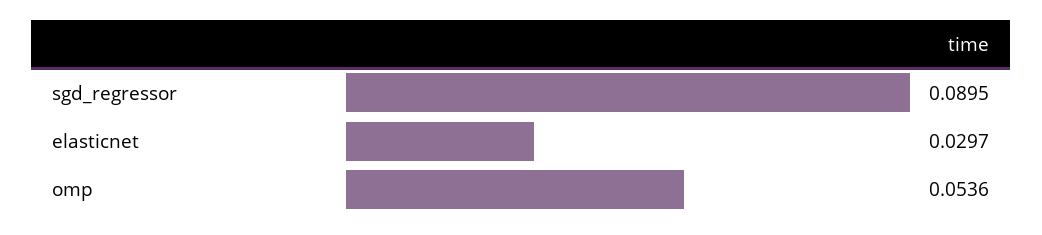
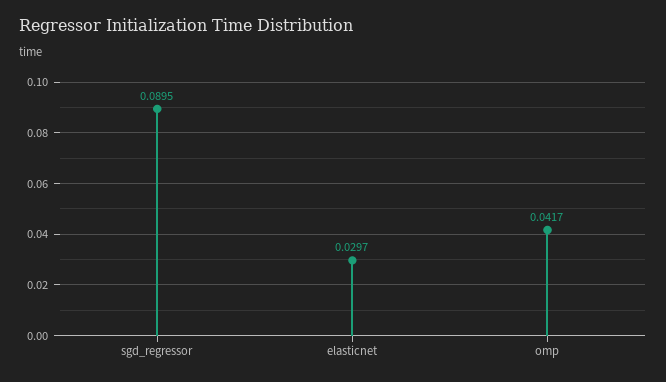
  {
    "sgd_regressor": 0.0895,
    "elasticnet": 0.0297,
-   "omp": 0.0536
+   "omp": 0.0417
  }

